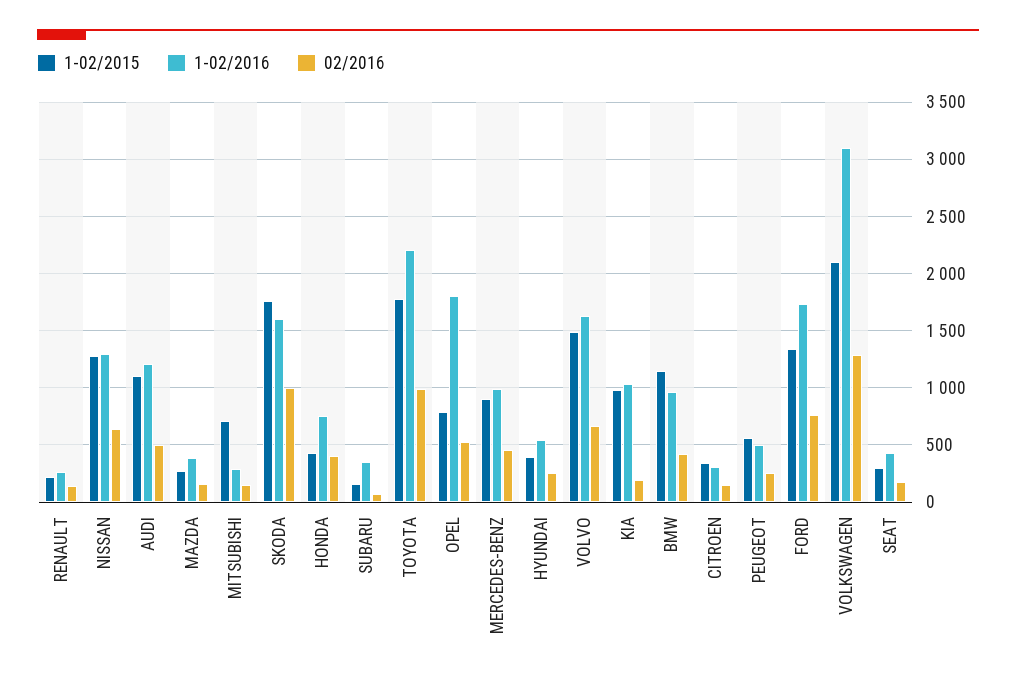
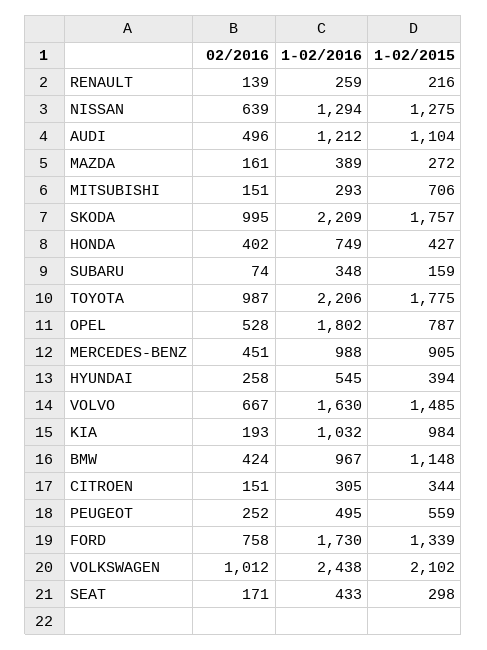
  {
    "1-02/2015": {
      "RENAULT": 216,
      "NISSAN": 1275,
      "AUDI": 1104,
      "MAZDA": 272,
      "MITSUBISHI": 706,
      "SKODA": 1757,
      "HONDA": 427,
      "SUBARU": 159,
      "TOYOTA": 1775,
      "OPEL": 787,
      "MERCEDES-BENZ": 905,
      "HYUNDAI": 394,
      "VOLVO": 1485,
      "KIA": 984,
      "BMW": 1148,
      "CITROEN": 344,
      "PEUGEOT": 559,
      "FORD": 1339,
      "VOLKSWAGEN": 2102,
      "SEAT": 298
    },
    "1-02/2016": {
      "RENAULT": 259,
      "NISSAN": 1294,
      "AUDI": 1212,
      "MAZDA": 389,
      "MITSUBISHI": 293,
-     "SKODA": 1600,
+     "SKODA": 2209,
      "HONDA": 749,
      "SUBARU": 348,
      "TOYOTA": 2206,
      "OPEL": 1802,
      "MERCEDES-BENZ": 988,
      "HYUNDAI": 545,
      "VOLVO": 1630,
      "KIA": 1032,
      "BMW": 967,
      "CITROEN": 305,
      "PEUGEOT": 495,
      "FORD": 1730,
-     "VOLKSWAGEN": 3100,
+     "VOLKSWAGEN": 2438,
      "SEAT": 433
    },
    "02/2016": {
      "RENAULT": 139,
      "NISSAN": 639,
      "AUDI": 496,
      "MAZDA": 161,
      "MITSUBISHI": 151,
      "SKODA": 995,
      "HONDA": 402,
      "SUBARU": 74,
      "TOYOTA": 987,
      "OPEL": 528,
      "MERCEDES-BENZ": 451,
      "HYUNDAI": 258,
      "VOLVO": 667,
      "KIA": 193,
      "BMW": 424,
      "CITROEN": 151,
      "PEUGEOT": 252,
      "FORD": 758,
-     "VOLKSWAGEN": 1300,
+     "VOLKSWAGEN": 1012,
      "SEAT": 171
    }
  }

